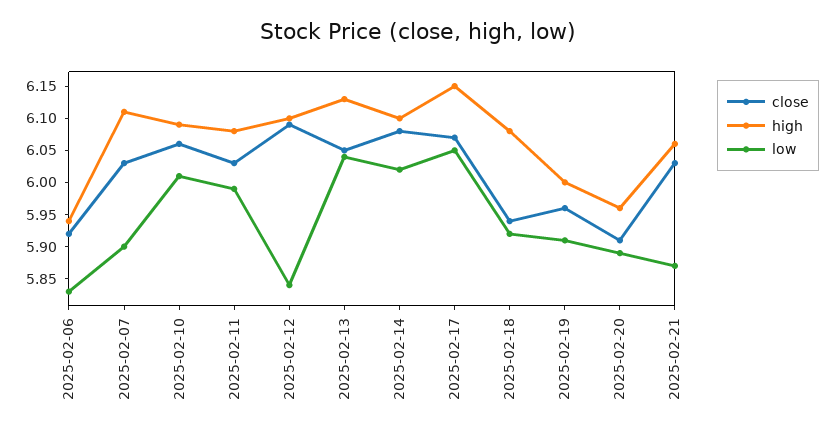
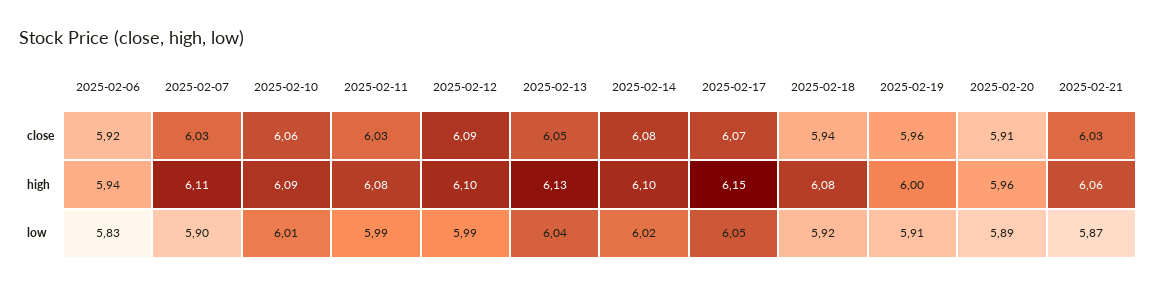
  {
    "close": {
      "2025-02-06": 5.92,
      "2025-02-07": 6.03,
      "2025-02-10": 6.06,
      "2025-02-11": 6.03,
      "2025-02-12": 6.09,
      "2025-02-13": 6.05,
      "2025-02-14": 6.08,
      "2025-02-17": 6.07,
      "2025-02-18": 5.94,
      "2025-02-19": 5.96,
      "2025-02-20": 5.91,
      "2025-02-21": 6.03
    },
    "high": {
      "2025-02-06": 5.94,
      "2025-02-07": 6.11,
      "2025-02-10": 6.09,
      "2025-02-11": 6.08,
      "2025-02-12": 6.1,
      "2025-02-13": 6.13,
      "2025-02-14": 6.1,
      "2025-02-17": 6.15,
      "2025-02-18": 6.08,
      "2025-02-19": 6,
      "2025-02-20": 5.96,
      "2025-02-21": 6.06
    },
    "low": {
      "2025-02-06": 5.83,
      "2025-02-07": 5.9,
      "2025-02-10": 6.01,
      "2025-02-11": 5.99,
-     "2025-02-12": 5.85,
+     "2025-02-12": 5.99,
      "2025-02-13": 6.04,
      "2025-02-14": 6.02,
      "2025-02-17": 6.05,
      "2025-02-18": 5.92,
      "2025-02-19": 5.91,
      "2025-02-20": 5.89,
      "2025-02-21": 5.87
    }
  }

